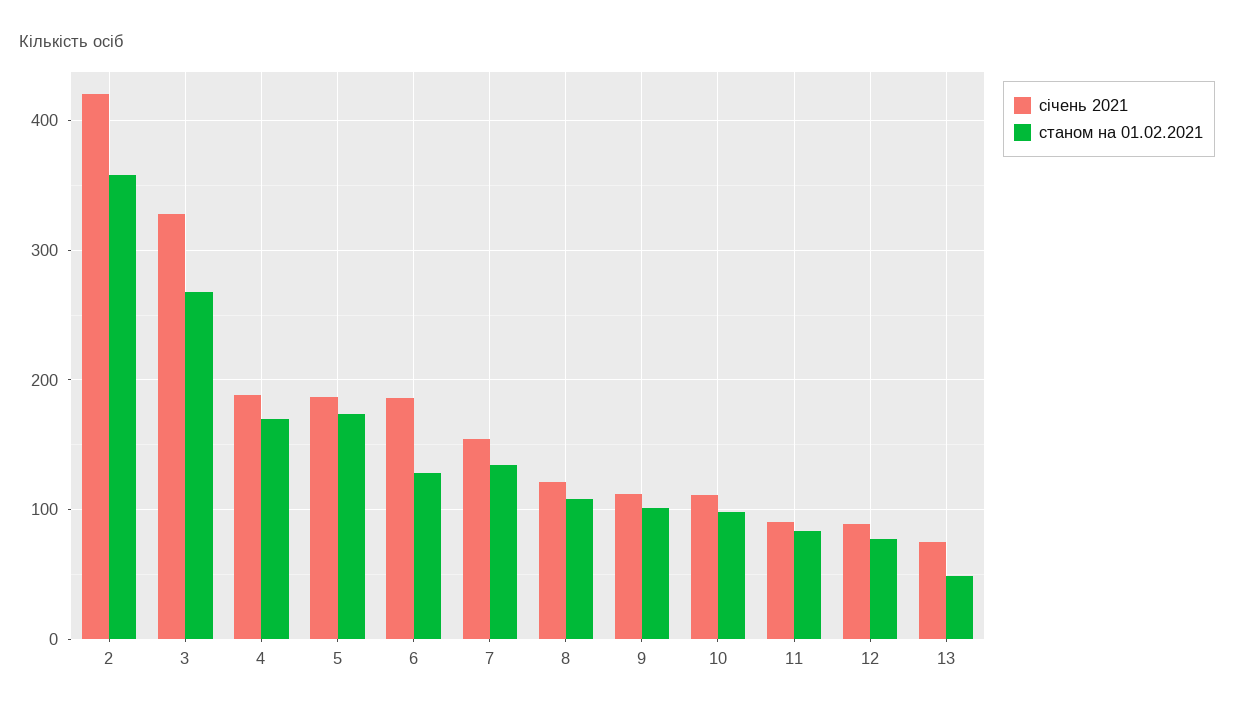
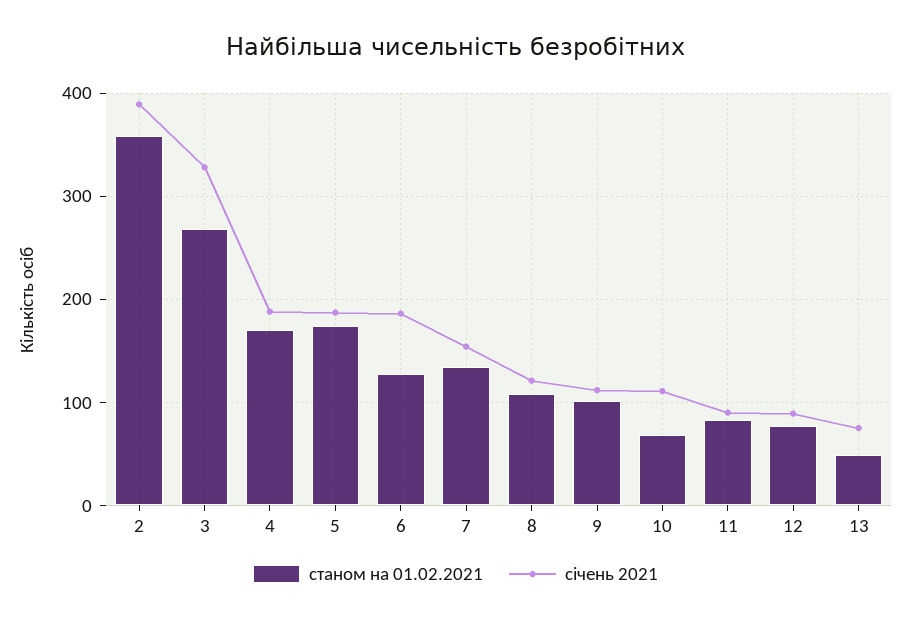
  {
    "січень 2021": {
-     "2": 420,
+     "2": 390,
      "3": 330,
      "4": 190,
      "5": 190,
      "6": 190,
      "7": 150,
      "8": 120,
      "9": 110,
      "10": 110,
      "11": 90,
      "12": 90,
      "13": 80
    },
    "станом на 01.02.2021": {
      "2": 360,
      "3": 270,
      "4": 170,
      "5": 170,
      "6": 130,
      "7": 130,
      "8": 110,
      "9": 100,
-     "10": 100,
+     "10": 70,
      "11": 80,
      "12": 80,
      "13": 50
    }
  }

